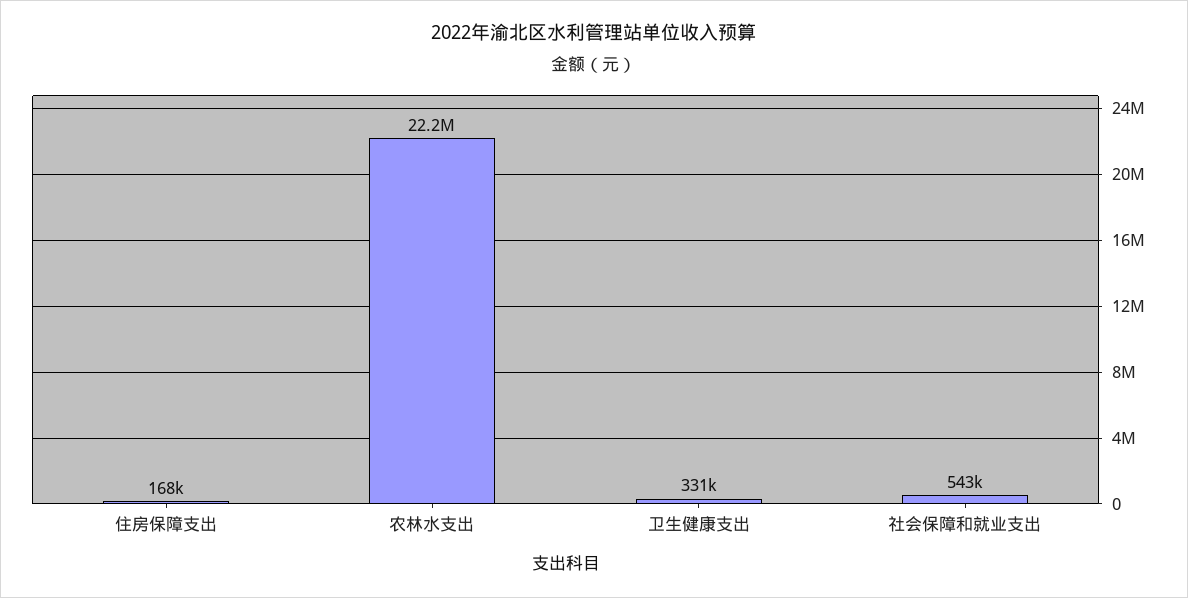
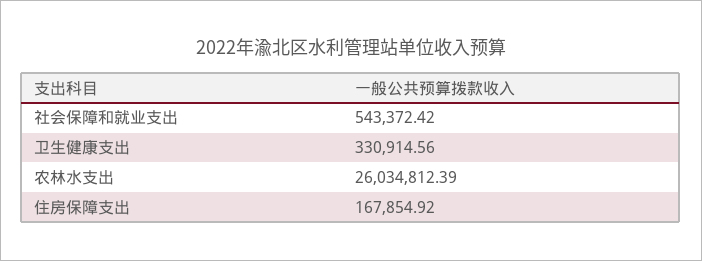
  {
    "住房保障支出": 167854.92,
-   "农林水支出": 22200000,
+   "农林水支出": 26034812.39,
    "卫生健康支出": 330914.56,
    "社会保障和就业支出": 543372.42
  }

